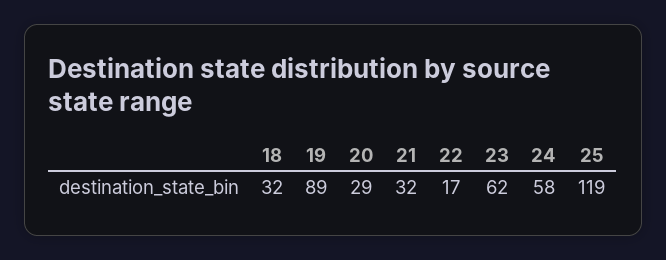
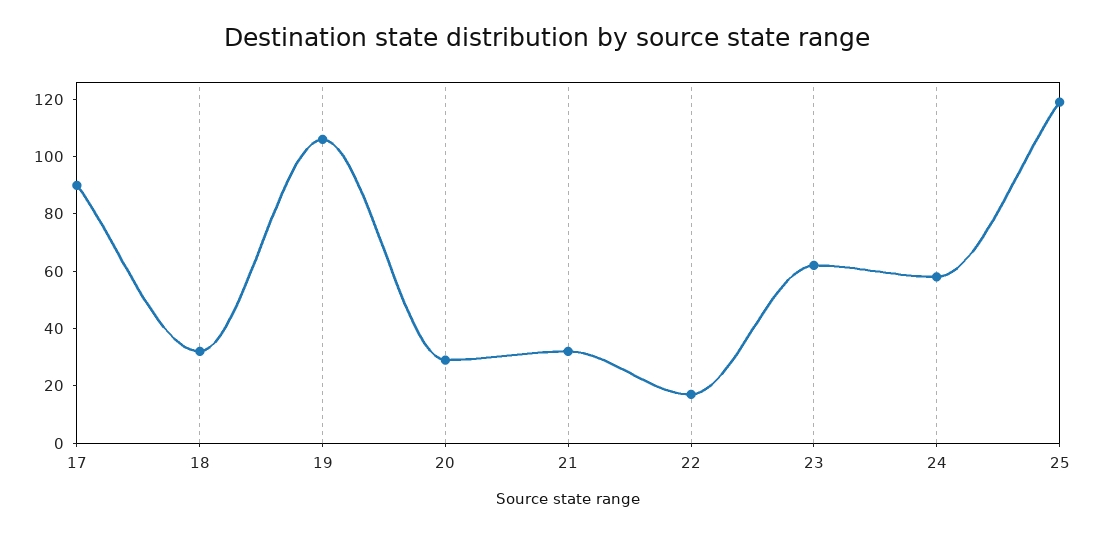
  {
    "18": 32,
-   "19": 89,
+   "19": 105,
    "20": 29,
    "21": 32,
    "22": 17,
    "23": 62,
    "24": 58,
-   "25": 119
+   "25": 119,
+   "17": 90
  }

